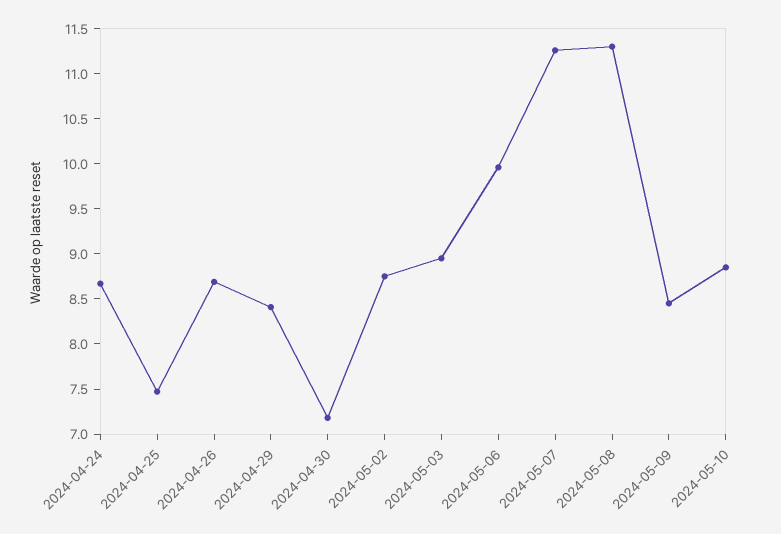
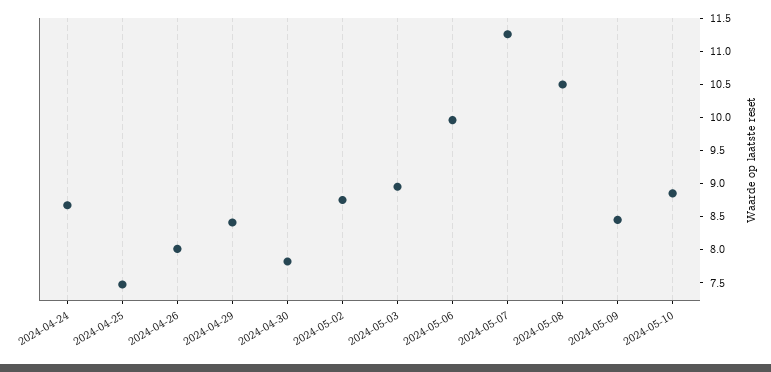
  {
    "2024-04-24": 8.7,
    "2024-04-25": 7.5,
-   "2024-04-26": 8.7,
+   "2024-04-26": 8,
    "2024-04-29": 8.4,
-   "2024-04-30": 7.2,
+   "2024-04-30": 7.75,
    "2024-05-02": 8.8,
    "2024-05-03": 9,
    "2024-05-06": 10,
    "2024-05-07": 11.3,
-   "2024-05-08": 11.3,
+   "2024-05-08": 10.5,
    "2024-05-09": 8.5,
    "2024-05-10": 8.9
  }

